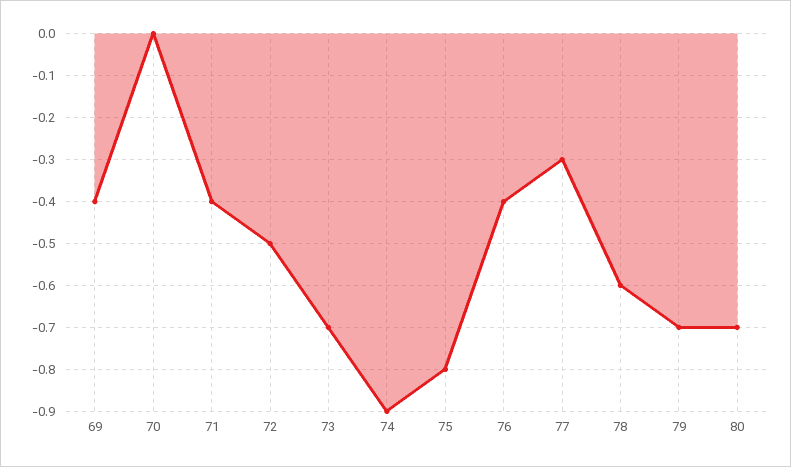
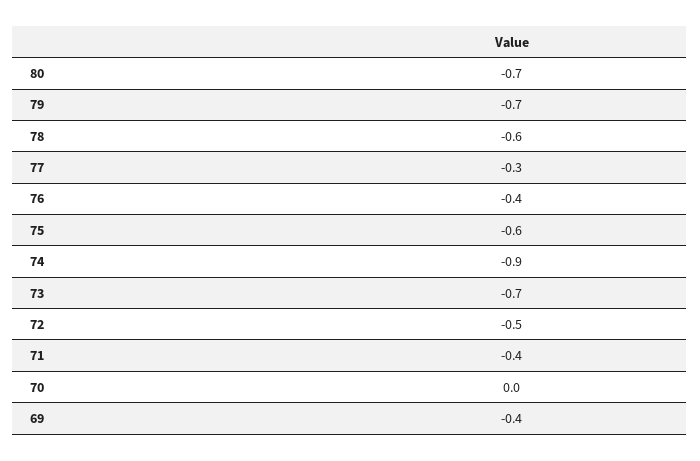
  {
    "69": -0.4,
    "70": 0,
    "71": -0.4,
    "72": -0.5,
    "73": -0.7,
    "74": -0.9,
-   "75": -0.8,
+   "75": -0.6,
    "76": -0.4,
    "77": -0.3,
    "78": -0.6,
    "79": -0.7,
    "80": -0.7
  }

